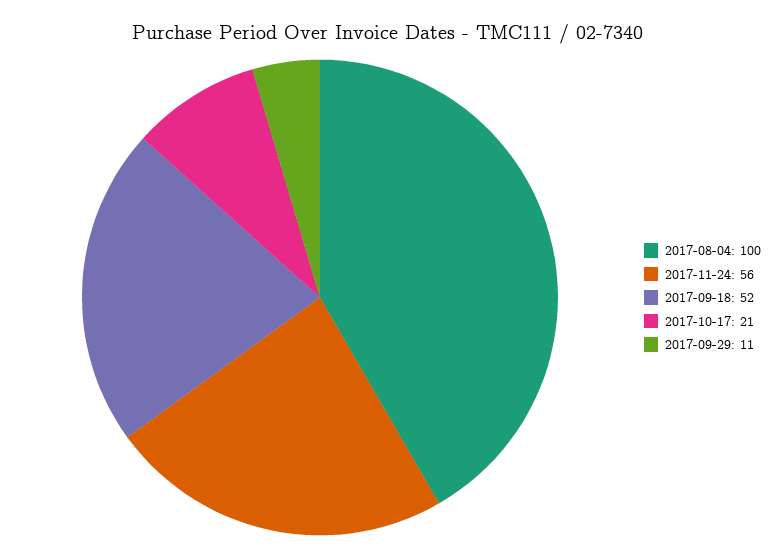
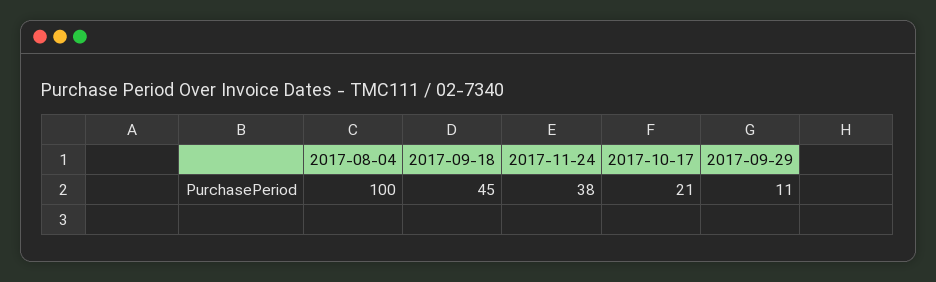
  {
    "2017-08-04": 100,
-   "2017-11-24": 56,
+   "2017-11-24": 38,
-   "2017-09-18": 52,
+   "2017-09-18": 45,
    "2017-10-17": 21,
    "2017-09-29": 11
  }

